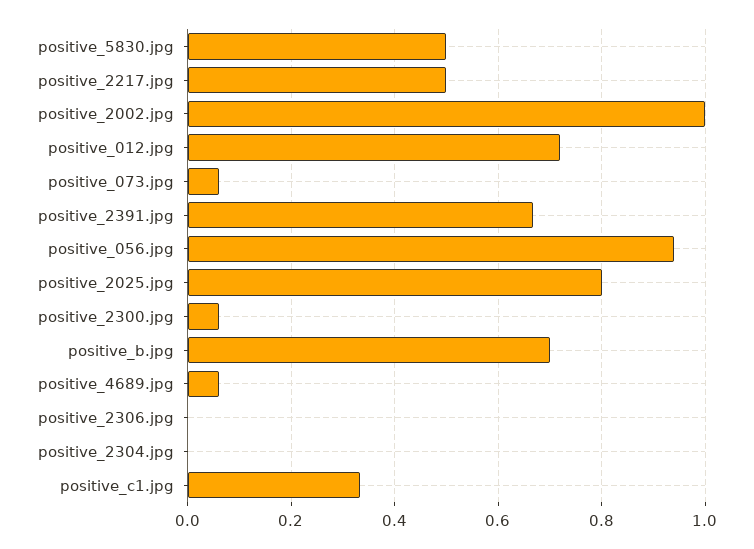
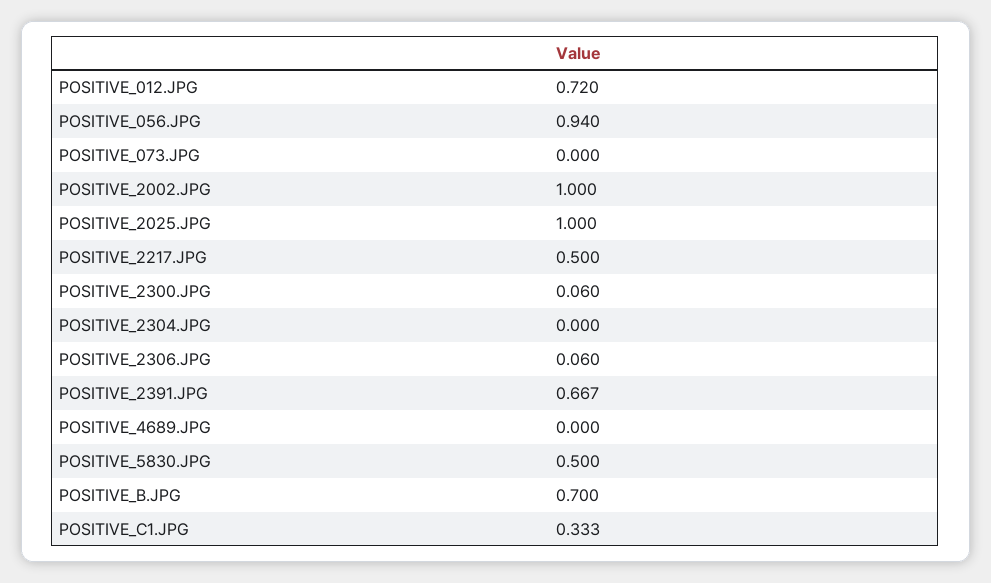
  {
    "positive_5830.jpg": 0.5,
    "positive_2217.jpg": 0.5,
    "positive_2002.jpg": 1,
    "positive_012.jpg": 0.72,
-   "positive_073.jpg": 0.06,
+   "positive_073.jpg": 0,
    "positive_2391.jpg": 0.667,
    "positive_056.jpg": 0.94,
-   "positive_2025.jpg": 0.8,
+   "positive_2025.jpg": 1,
    "positive_2300.jpg": 0.06,
    "positive_b.jpg": 0.7,
-   "positive_4689.jpg": 0.06,
+   "positive_4689.jpg": 0,
-   "positive_2306.jpg": 0,
+   "positive_2306.jpg": 0.06,
    "positive_2304.jpg": 0,
    "positive_c1.jpg": 0.333
  }

